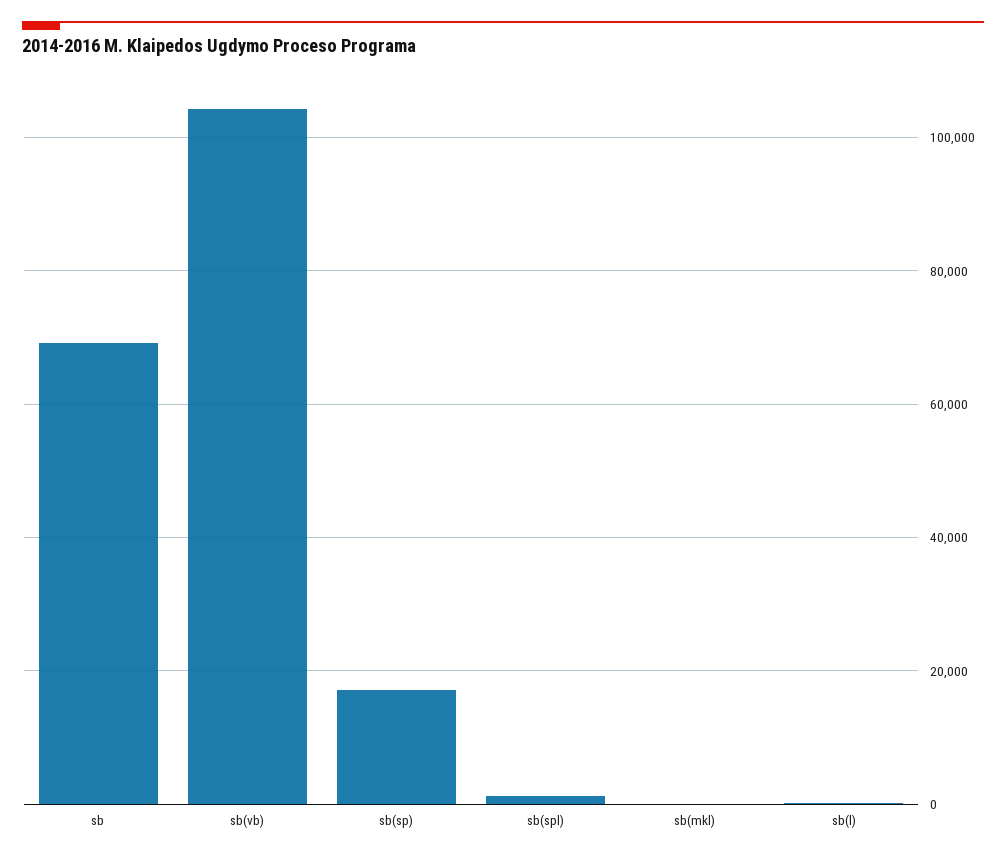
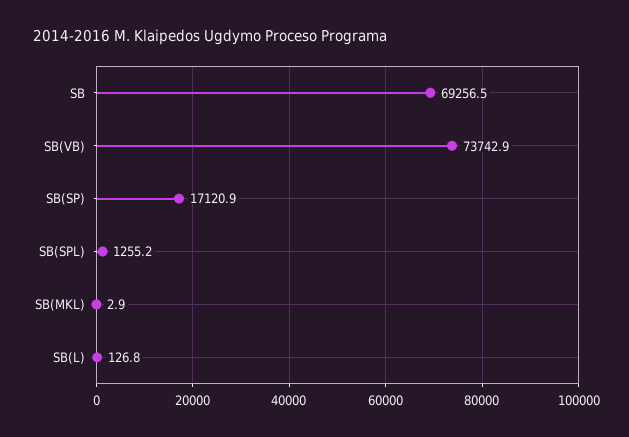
  {
    "sb": 69256.5,
-   "sb(vb)": 104000,
+   "sb(vb)": 73742.9,
    "sb(sp)": 17120.9,
    "sb(spl)": 1255.2,
    "sb(mkl)": 2.9,
    "sb(l)": 126.8
  }

